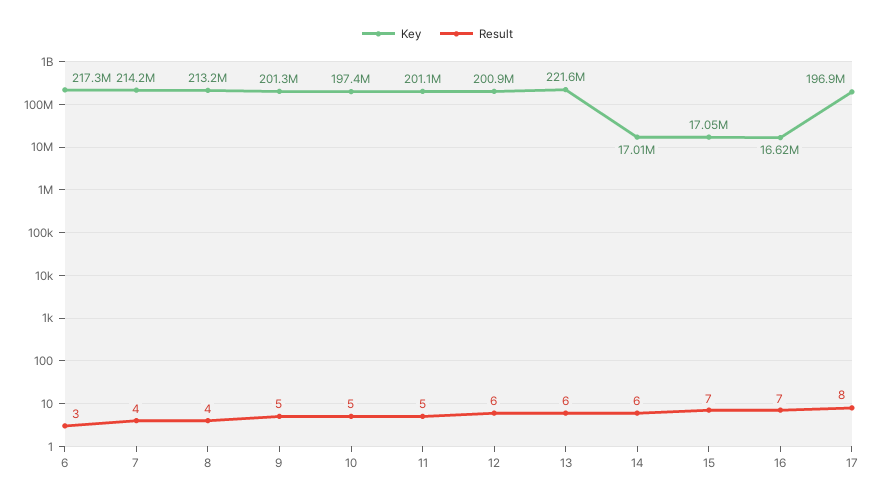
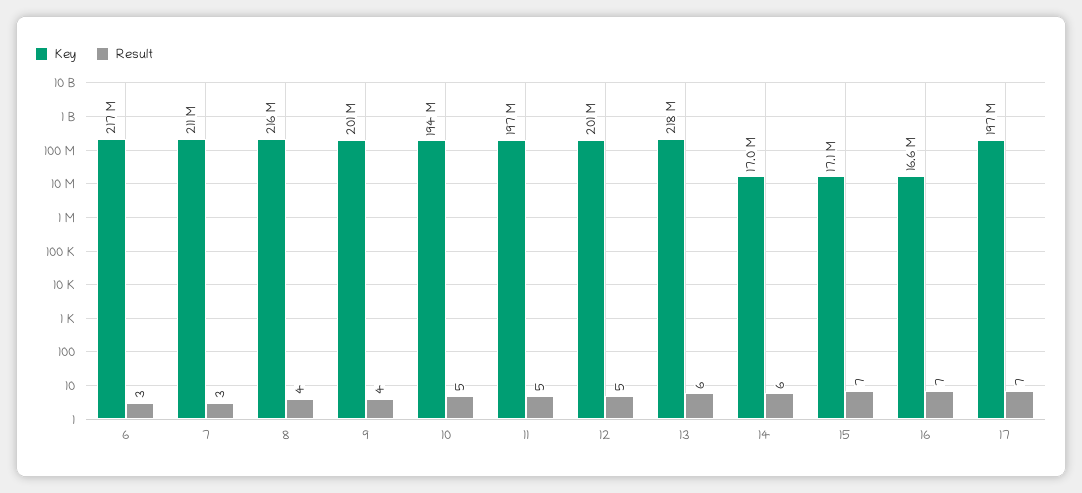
  {
    "Key": {
      "6": 217300000,
-     "7": 214200000,
+     "7": 211000000,
-     "8": 213200000,
+     "8": 216000000,
      "9": 201300000,
-     "10": 197400000,
+     "10": 194000000,
-     "11": 201100000,
+     "11": 197000000,
      "12": 200900000,
-     "13": 221600000,
+     "13": 218000000,
      "14": 17010000,
      "15": 17050000,
      "16": 16620000,
      "17": 196900000
    },
    "Result": {
      "6": 3,
-     "7": 4,
+     "7": 3,
      "8": 4,
-     "9": 5,
+     "9": 4,
      "10": 5,
      "11": 5,
-     "12": 6,
+     "12": 5,
      "13": 6,
      "14": 6,
      "15": 7,
      "16": 7,
-     "17": 8
+     "17": 7
    }
  }

